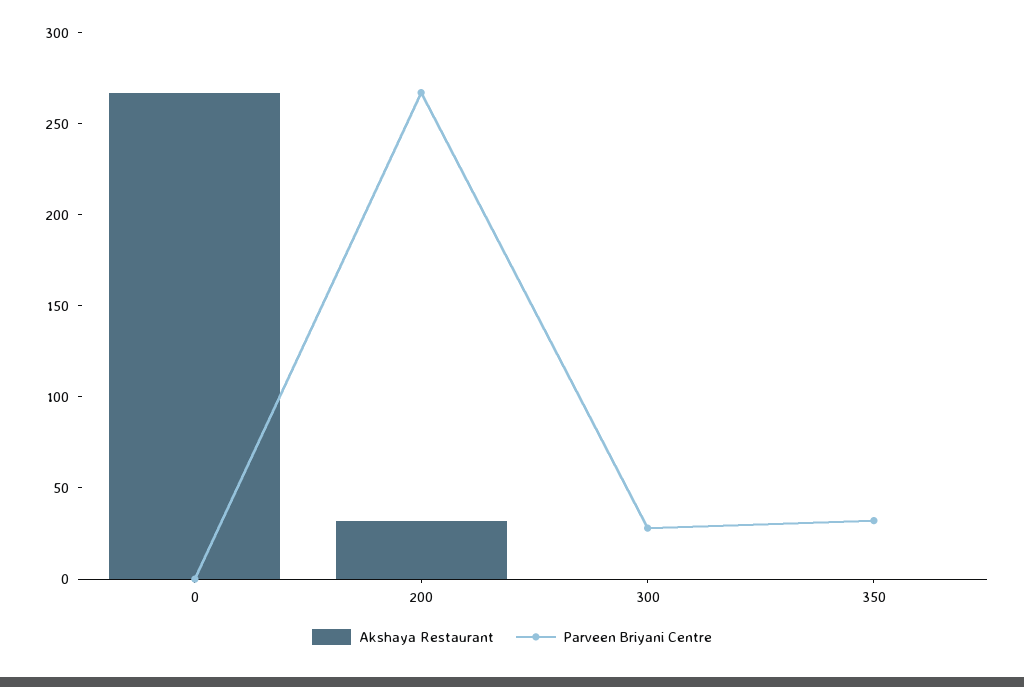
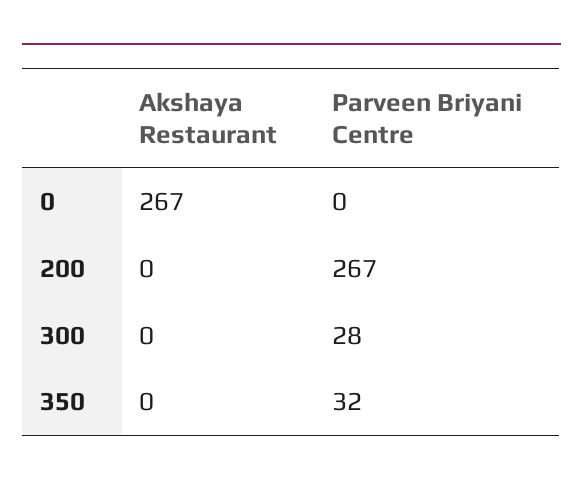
  {
    "Akshaya Restaurant": {
      "0": 267,
-     "200": 30,
+     "200": 0,
      "300": 0,
      "350": 0
    },
    "Parveen Briyani Centre": {
      "0": 0,
      "200": 267,
      "300": 28,
      "350": 32
    }
  }

